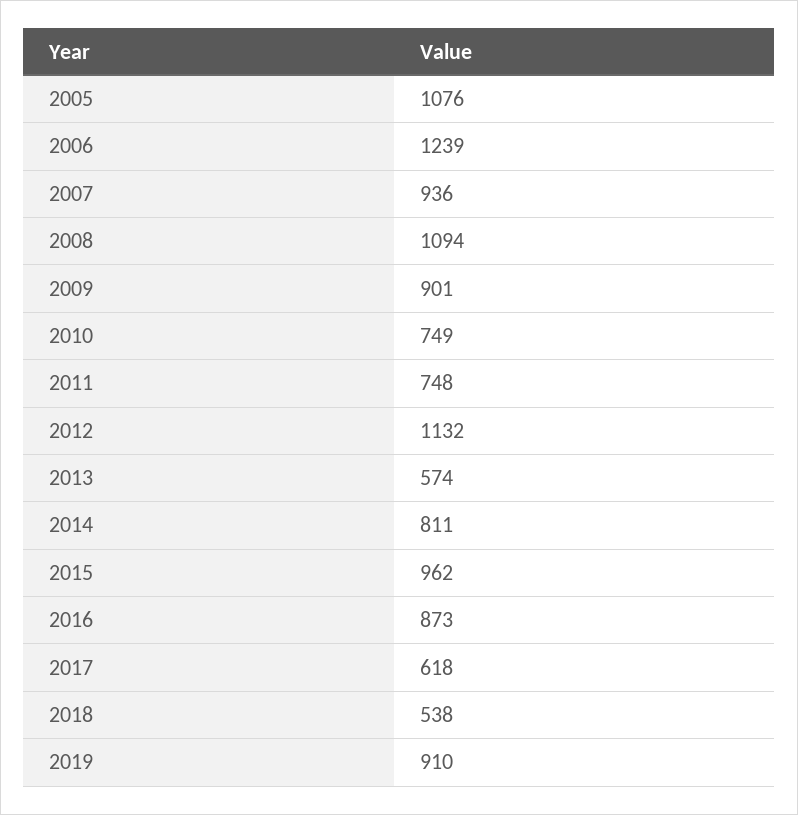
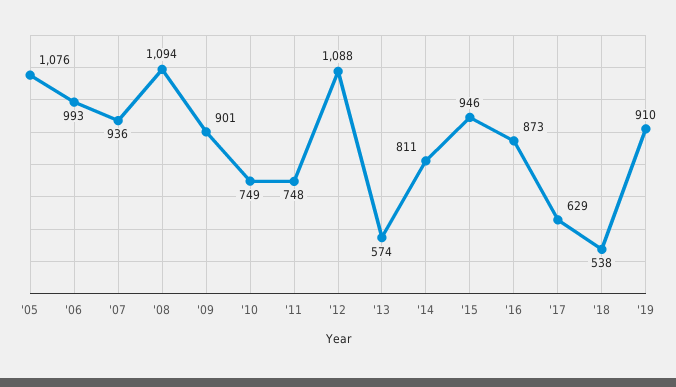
  {
    "2005": 1076,
-   "2006": 1239,
+   "2006": 993,
    "2007": 936,
    "2008": 1094,
    "2009": 901,
    "2010": 749,
    "2011": 748,
-   "2012": 1132,
+   "2012": 1088,
    "2013": 574,
    "2014": 811,
-   "2015": 962,
+   "2015": 946,
    "2016": 873,
-   "2017": 618,
+   "2017": 629,
    "2018": 538,
    "2019": 910
  }

